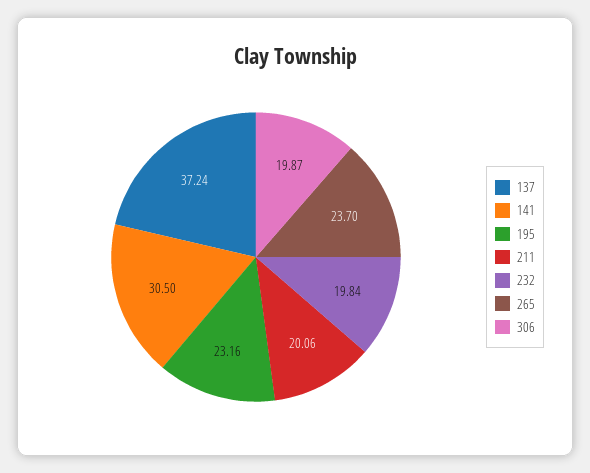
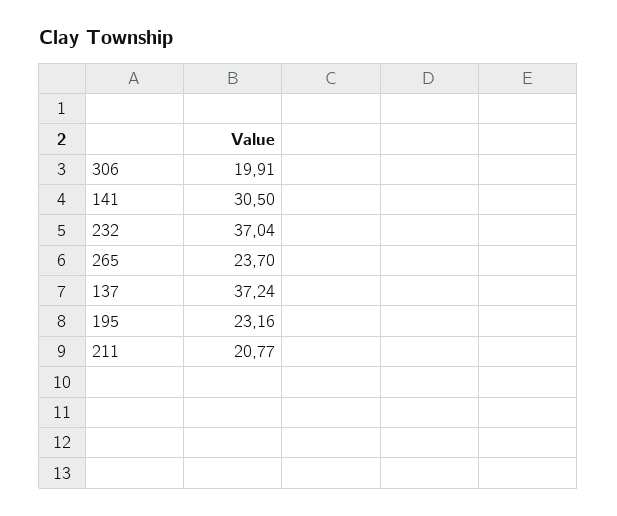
  {
    "137": 37.24,
    "141": 30.5,
    "195": 23.16,
-   "211": 20.06,
+   "211": 20.77,
-   "232": 19.84,
+   "232": 37.04,
    "265": 23.7,
-   "306": 19.87
+   "306": 19.91
  }

